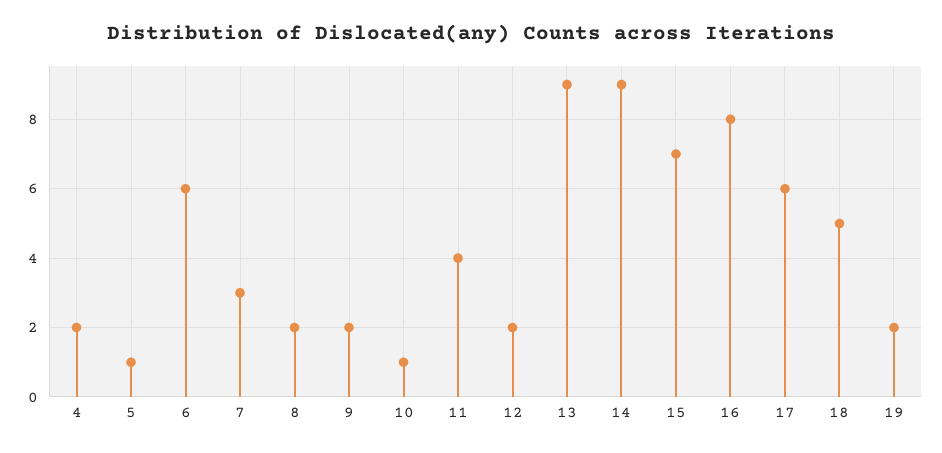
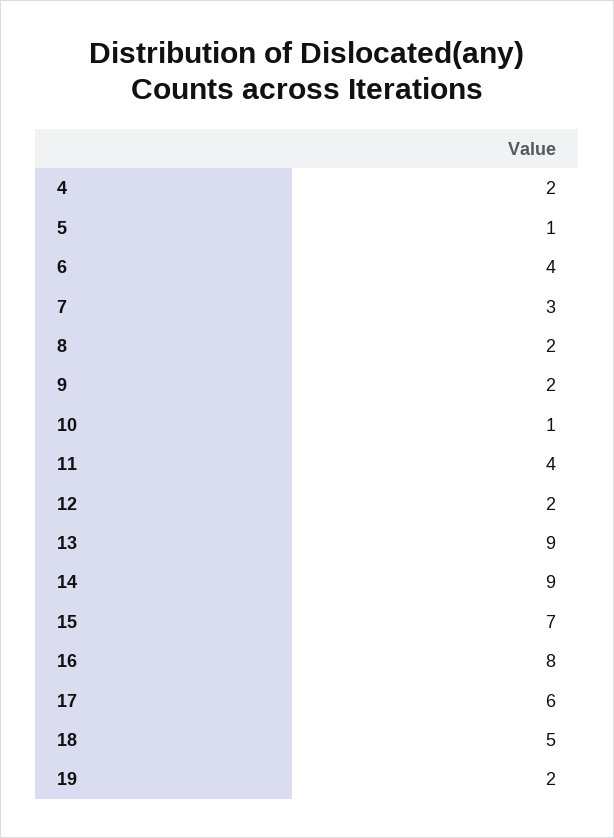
  {
    "4": 2,
    "5": 1,
-   "6": 6,
+   "6": 4,
    "7": 3,
    "8": 2,
    "9": 2,
    "10": 1,
    "11": 4,
    "12": 2,
    "13": 9,
    "14": 9,
    "15": 7,
    "16": 8,
    "17": 6,
    "18": 5,
    "19": 2
  }

